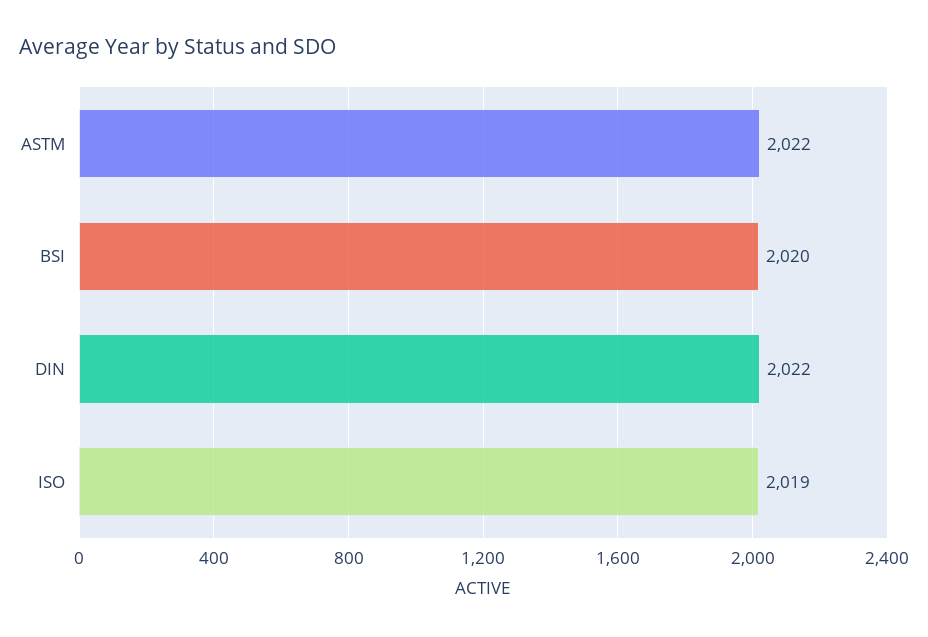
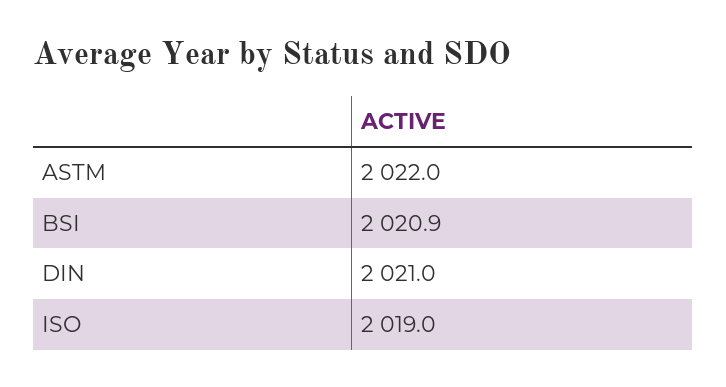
  {
    "ASTM": 2022,
-   "BSI": 2020,
+   "BSI": 2020.9,
-   "DIN": 2022,
+   "DIN": 2021,
    "ISO": 2019
  }

